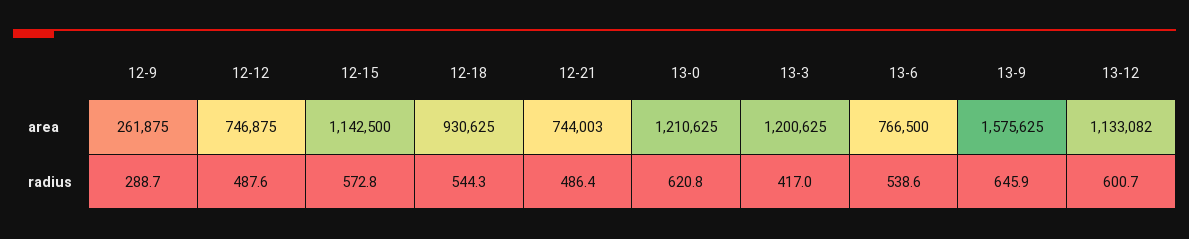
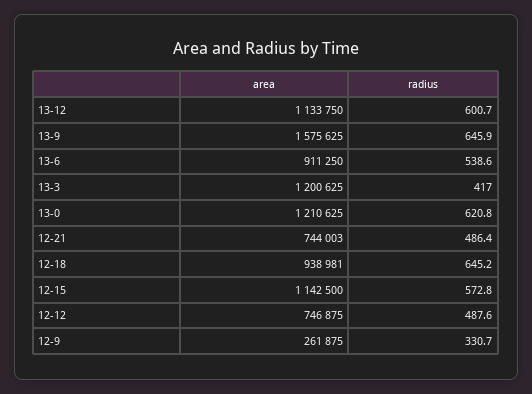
  {
    "12-9": {
      "area": 261875,
-     "radius": 288.7
+     "radius": 330.7
    },
    "12-12": {
      "area": 746875,
      "radius": 487.6
    },
    "12-15": {
      "area": 1142500,
      "radius": 572.8
    },
    "12-18": {
-     "area": 930625,
+     "area": 938981,
-     "radius": 544.3
+     "radius": 645.2
    },
    "12-21": {
      "area": 744003,
      "radius": 486.4
    },
    "13-0": {
      "area": 1210625,
      "radius": 620.8
    },
    "13-3": {
      "area": 1200625,
      "radius": 417
    },
    "13-6": {
-     "area": 766500,
+     "area": 911250,
      "radius": 538.6
    },
    "13-9": {
      "area": 1575625,
      "radius": 645.9
    },
    "13-12": {
-     "area": 1133082,
+     "area": 1133750,
      "radius": 600.7
    }
  }

